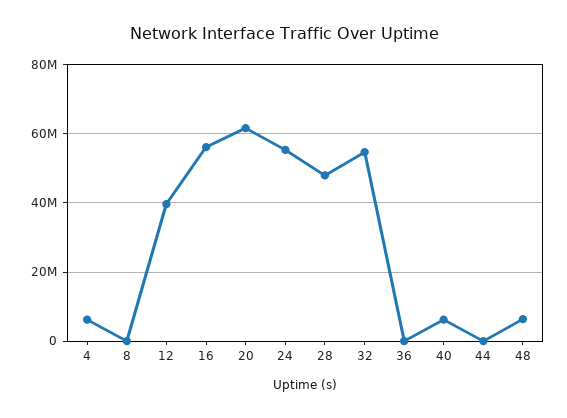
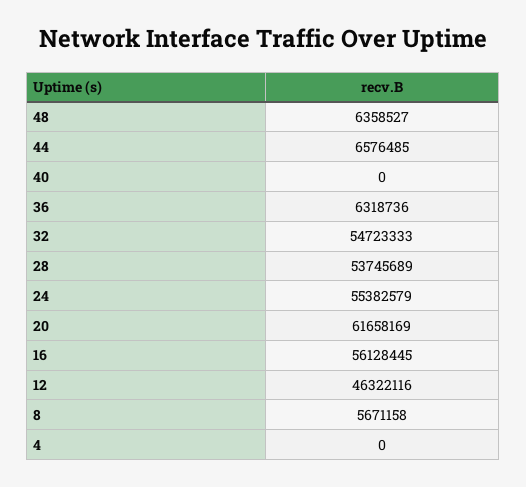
  {
-   "4": 6000000,
+   "4": 0,
-   "8": 0,
+   "8": 5671158,
-   "12": 40000000,
+   "12": 46322116,
    "16": 56128445,
    "20": 61658169,
    "24": 55382579,
-   "28": 48000000,
+   "28": 53745689,
    "32": 54723333,
-   "36": 0,
+   "36": 6318736,
-   "40": 6000000,
+   "40": 0,
-   "44": 0,
+   "44": 6576485,
    "48": 6358527
  }

